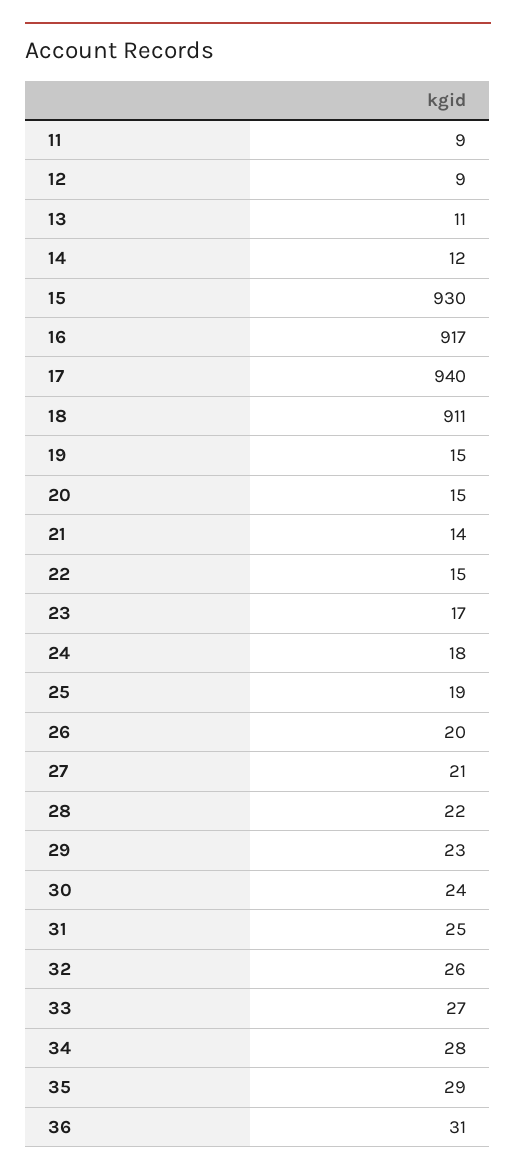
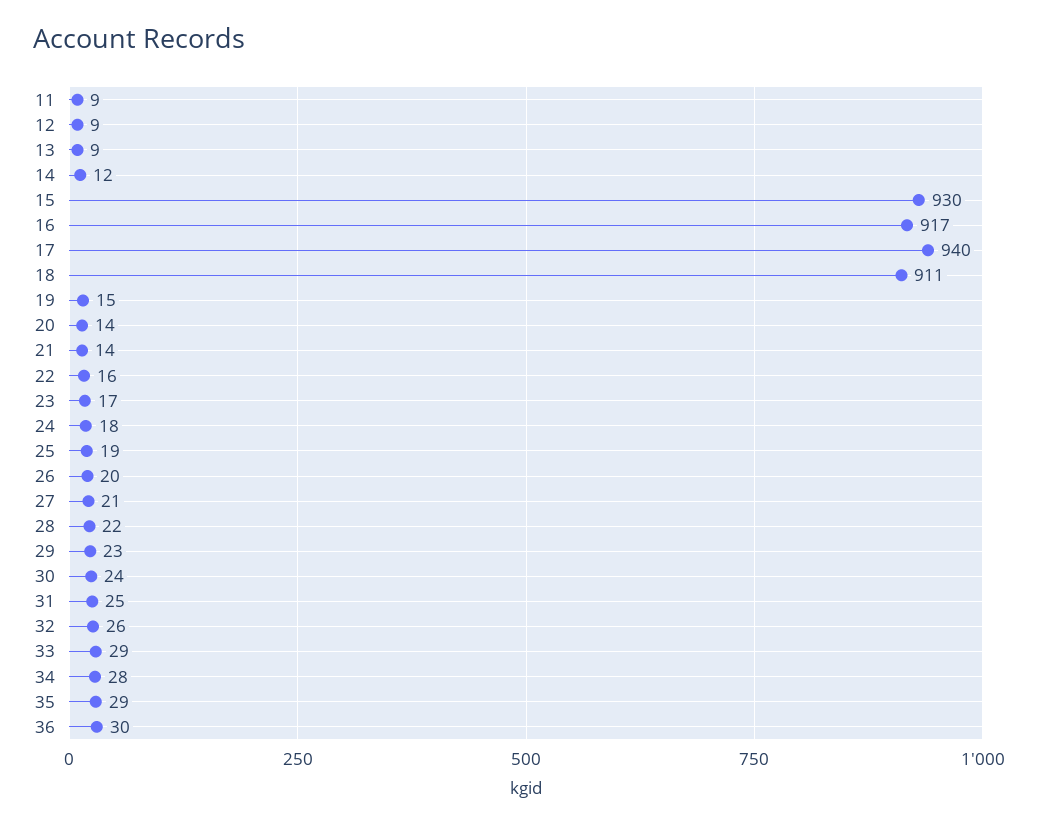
  {
    "11": 9,
    "12": 9,
-   "13": 11,
+   "13": 9,
    "14": 12,
    "15": 930,
    "16": 917,
    "17": 940,
    "18": 911,
    "19": 15,
-   "20": 15,
+   "20": 14,
    "21": 14,
-   "22": 15,
+   "22": 16,
    "23": 17,
    "24": 18,
    "25": 19,
    "26": 20,
    "27": 21,
    "28": 22,
    "29": 23,
    "30": 24,
    "31": 25,
    "32": 26,
-   "33": 27,
+   "33": 29,
    "34": 28,
    "35": 29,
-   "36": 31
+   "36": 30
  }

